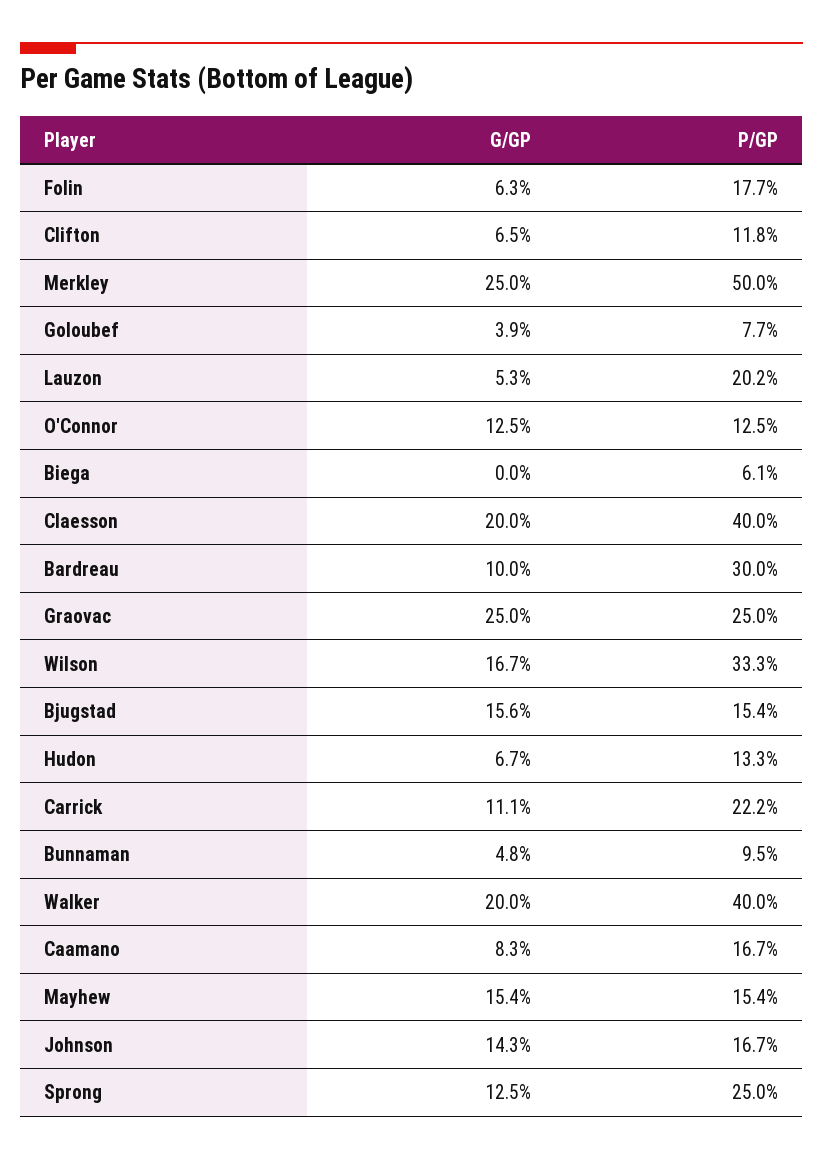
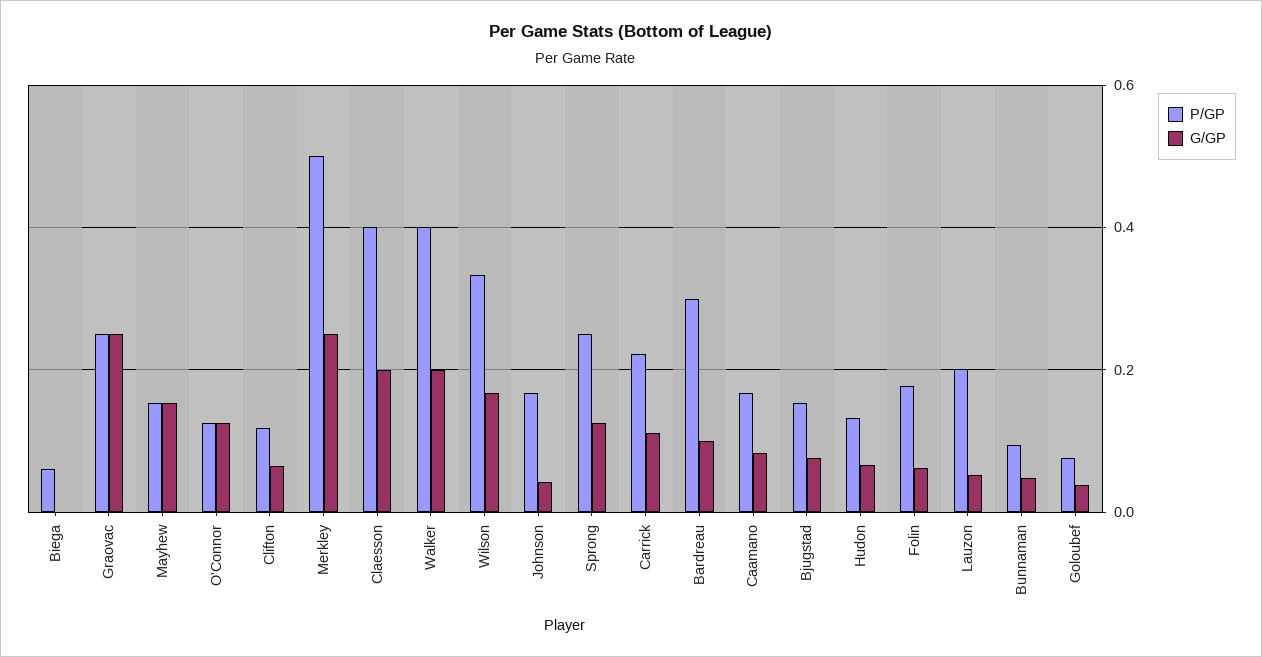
  {
    "G/GP": {
      "Folin": 0.063,
      "Clifton": 0.065,
      "Merkley": 0.25,
      "Goloubef": 0.039,
      "Lauzon": 0.053,
      "O'Connor": 0.125,
      "Biega": 0,
      "Claesson": 0.2,
      "Bardreau": 0.1,
      "Graovac": 0.25,
      "Wilson": 0.167,
-     "Bjugstad": 0.156,
+     "Bjugstad": 0.08,
      "Hudon": 0.067,
      "Carrick": 0.111,
      "Bunnaman": 0.048,
      "Walker": 0.2,
      "Caamano": 0.083,
      "Mayhew": 0.154,
-     "Johnson": 0.143,
+     "Johnson": 0.04,
      "Sprong": 0.125
    },
    "P/GP": {
      "Folin": 0.177,
      "Clifton": 0.118,
      "Merkley": 0.5,
      "Goloubef": 0.077,
      "Lauzon": 0.202,
      "O'Connor": 0.125,
      "Biega": 0.061,
      "Claesson": 0.4,
      "Bardreau": 0.3,
      "Graovac": 0.25,
      "Wilson": 0.333,
      "Bjugstad": 0.154,
      "Hudon": 0.133,
      "Carrick": 0.222,
      "Bunnaman": 0.095,
      "Walker": 0.4,
      "Caamano": 0.167,
      "Mayhew": 0.154,
      "Johnson": 0.167,
      "Sprong": 0.25
    }
  }

